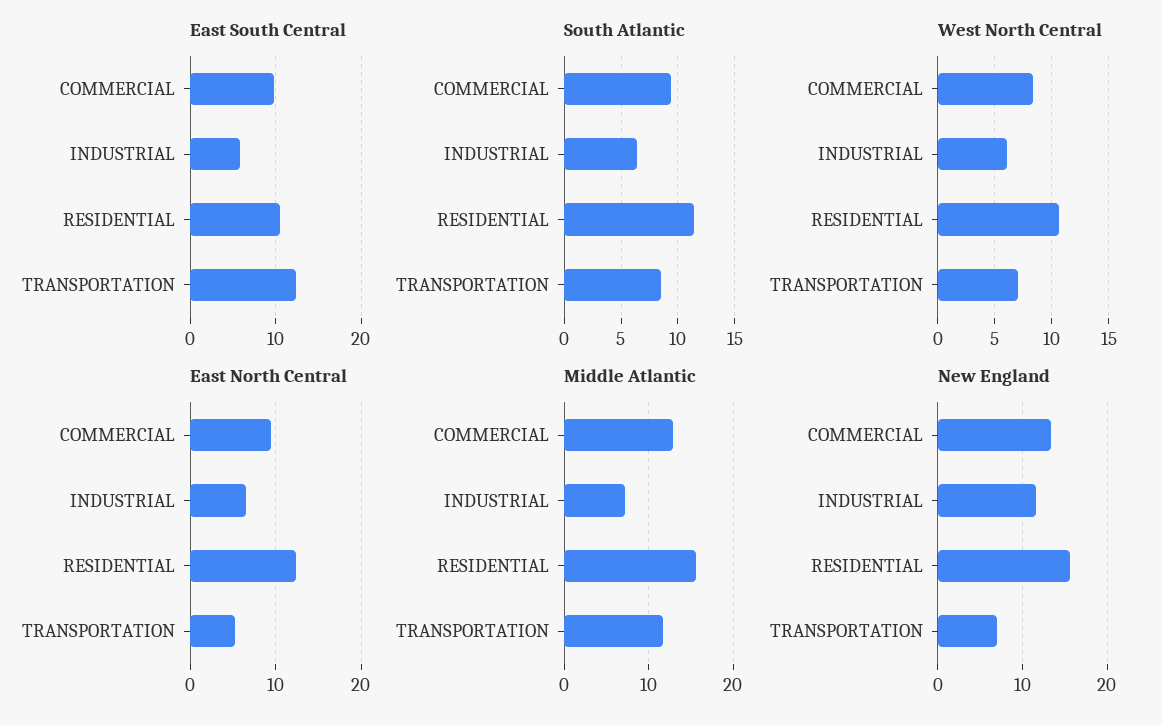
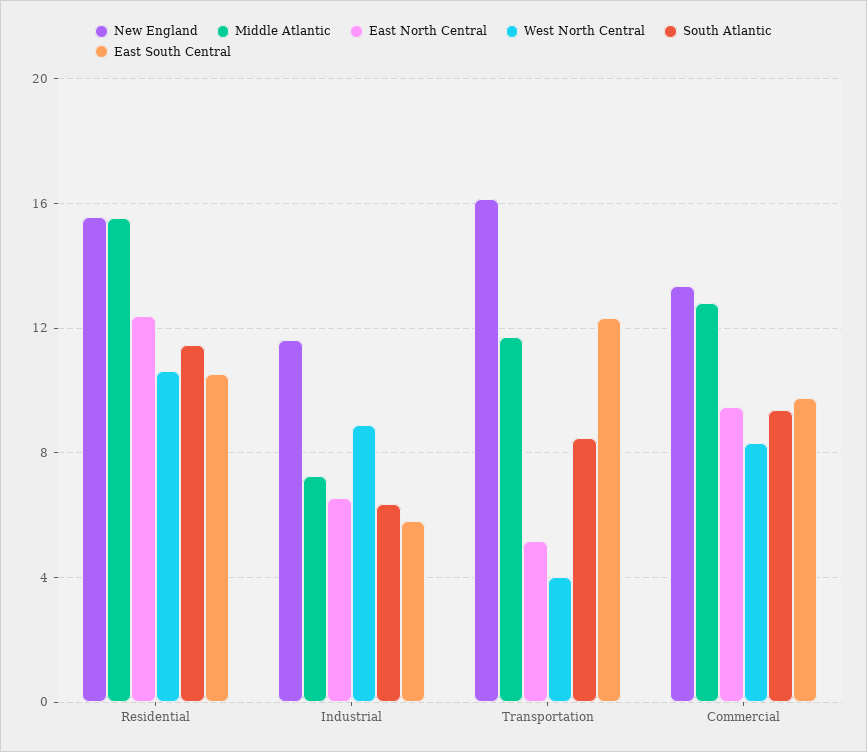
  {
    "East South Central": {
      "COMMERCIAL": 10,
      "INDUSTRIAL": 6,
      "RESIDENTIAL": 10.5,
      "TRANSPORTATION": 12.5
    },
    "South Atlantic": {
      "COMMERCIAL": 9.5,
      "INDUSTRIAL": 6.5,
      "RESIDENTIAL": 11.5,
      "TRANSPORTATION": 8.5
    },
    "West North Central": {
      "COMMERCIAL": 8.5,
-     "INDUSTRIAL": 6,
+     "INDUSTRIAL": 9,
      "RESIDENTIAL": 10.5,
-     "TRANSPORTATION": 7
+     "TRANSPORTATION": 4
    },
    "East North Central": {
      "COMMERCIAL": 9.5,
      "INDUSTRIAL": 6.5,
      "RESIDENTIAL": 12.5,
      "TRANSPORTATION": 5
    },
    "Middle Atlantic": {
      "COMMERCIAL": 13,
      "INDUSTRIAL": 7,
      "RESIDENTIAL": 15.5,
      "TRANSPORTATION": 11.5
    },
    "New England": {
      "COMMERCIAL": 13.5,
      "INDUSTRIAL": 11.5,
      "RESIDENTIAL": 15.5,
-     "TRANSPORTATION": 7
+     "TRANSPORTATION": 16
    }
  }

